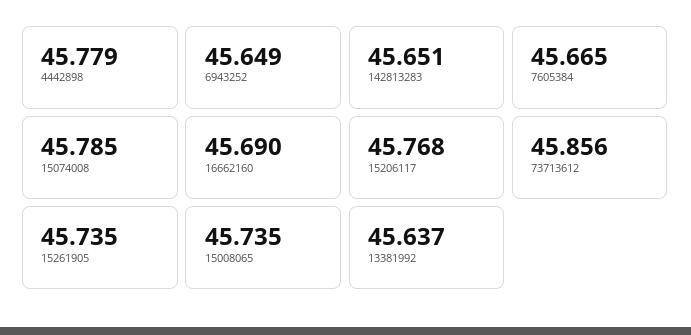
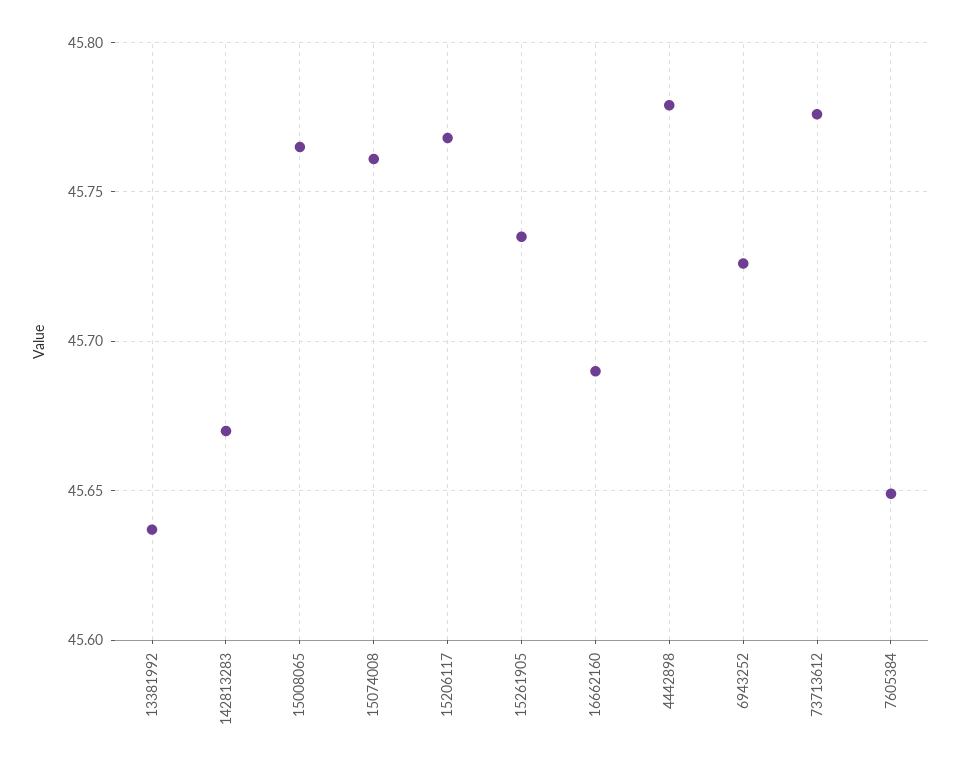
  {
    "4442898": 45.779,
-   "6943252": 45.649,
+   "6943252": 45.725,
-   "142813283": 45.651,
+   "142813283": 45.67,
-   "7605384": 45.665,
+   "7605384": 45.65,
-   "15074008": 45.785,
+   "15074008": 45.76,
    "16662160": 45.69,
    "15206117": 45.768,
-   "73713612": 45.856,
+   "73713612": 45.775,
    "15261905": 45.735,
-   "15008065": 45.735,
+   "15008065": 45.765,
    "13381992": 45.637
  }

